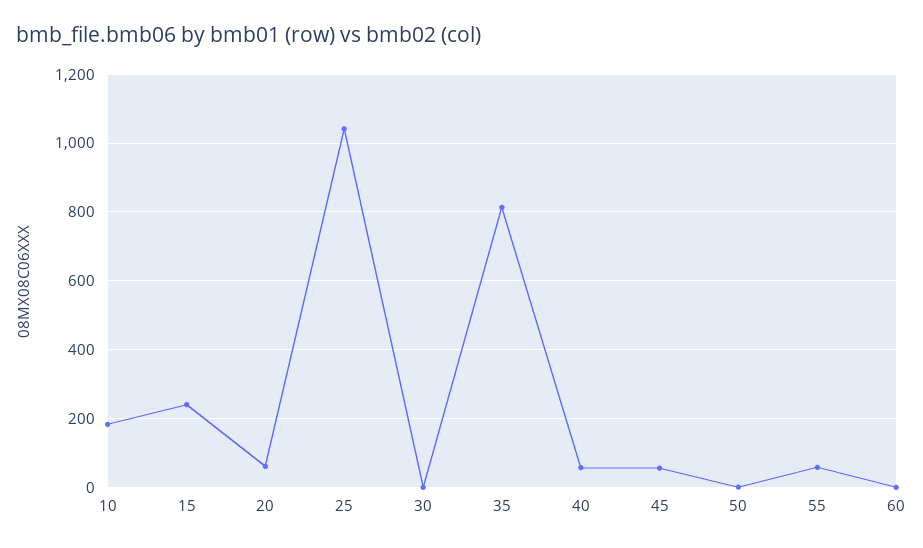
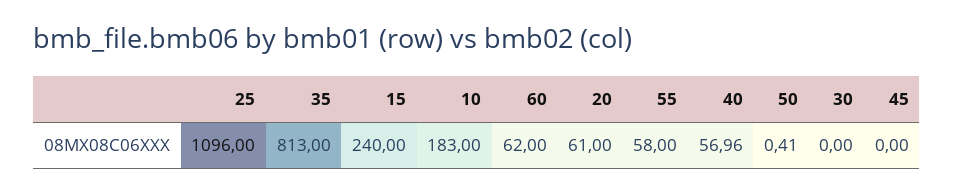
  {
    "10": 183,
    "15": 240,
    "20": 61,
-   "25": 1040,
+   "25": 1096,
    "30": 0,
    "35": 813,
    "40": 56.96,
-   "45": 60,
+   "45": 0,
    "50": 0.41,
    "55": 58,
-   "60": 0
+   "60": 62
  }

